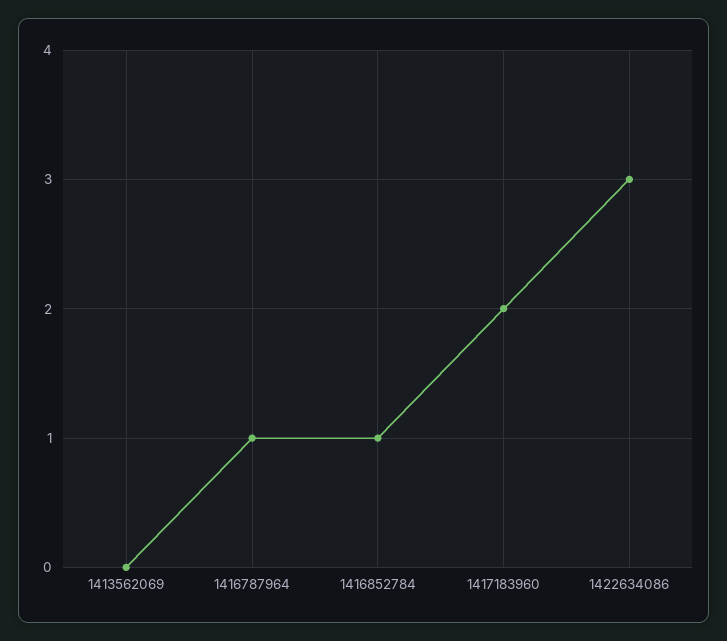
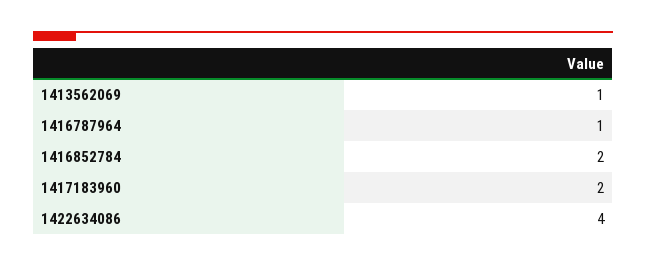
  {
-   "1413562069": 0,
+   "1413562069": 1,
    "1416787964": 1,
-   "1416852784": 1,
+   "1416852784": 2,
    "1417183960": 2,
-   "1422634086": 3
+   "1422634086": 4
  }

